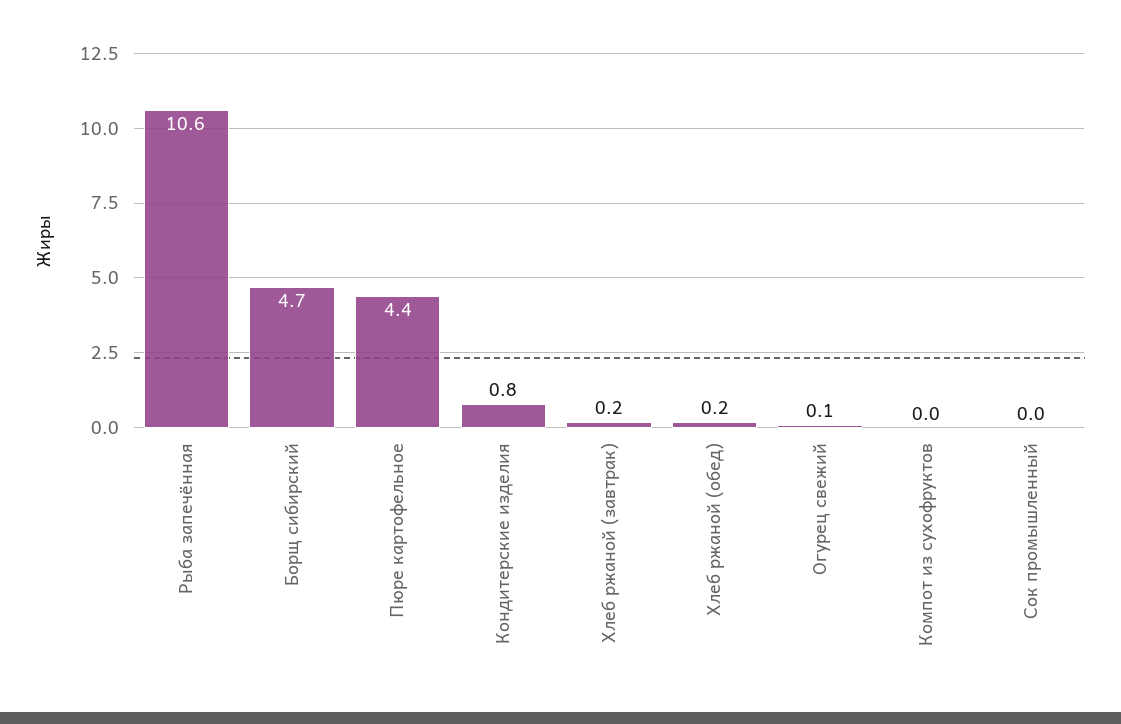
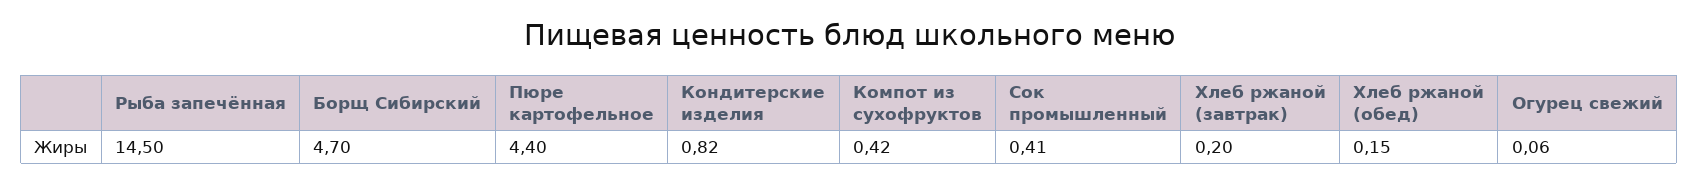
  {
-   "Рыба запечённая": 10.6,
+   "Рыба запечённая": 14.5,
    "Борщ сибирский": 4.7,
    "Пюре картофельное": 4.4,
    "Кондитерские изделия": 0.82,
    "Хлеб ржаной (завтрак)": 0.2,
    "Хлеб ржаной (обед)": 0.15,
    "Огурец свежий": 0.06,
-   "Компот из сухофруктов": 0,
+   "Компот из сухофруктов": 0.42,
-   "Сок промышленный": 0
+   "Сок промышленный": 0.41
  }

